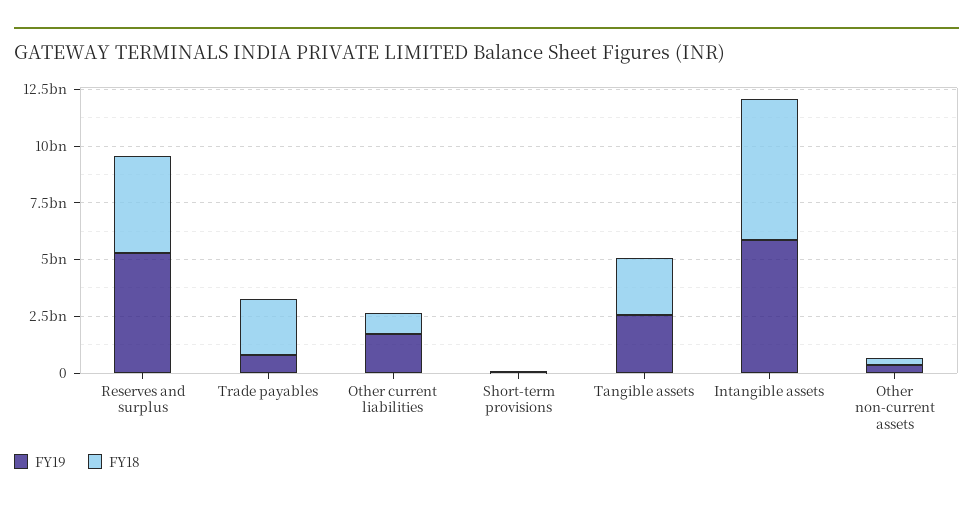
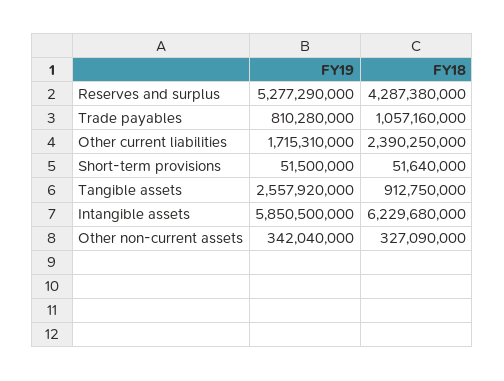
  {
    "FY19": {
      "Reserves and surplus": 5277290000,
      "Trade payables": 810280000,
      "Other current liabilities": 1715310000,
      "Short-term provisions": 51500000,
      "Tangible assets": 2557920000,
      "Intangible assets": 5850500000,
      "Other non-current assets": 342040000
    },
    "FY18": {
      "Reserves and surplus": 4287380000,
-     "Trade payables": 2500000000,
+     "Trade payables": 1057160000,
-     "Other current liabilities": 1000000000,
+     "Other current liabilities": 2390250000,
      "Short-term provisions": 51640000,
-     "Tangible assets": 2500000000,
+     "Tangible assets": 912750000,
      "Intangible assets": 6229680000,
      "Other non-current assets": 327090000
    }
  }

